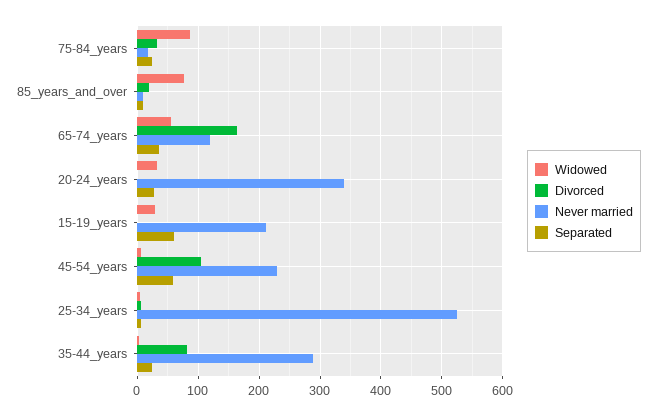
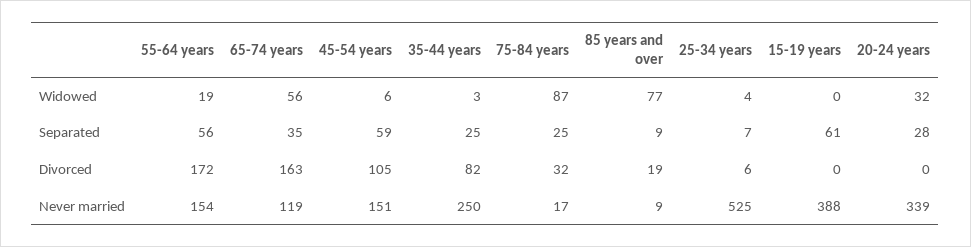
  {
    "Widowed": {
      "75-84_years": 87,
      "85_years_and_over": 77,
      "65-74_years": 56,
      "20-24_years": 32,
-     "15-19_years": 30,
+     "15-19_years": 0,
      "45-54_years": 6,
      "25-34_years": 4,
-     "35-44_years": 3
+     "35-44_years": 3,
+     "55-64 years": 19
    },
    "Divorced": {
      "75-84_years": 32,
      "85_years_and_over": 19,
      "65-74_years": 163,
      "20-24_years": 0,
      "15-19_years": 0,
      "45-54_years": 105,
      "25-34_years": 6,
-     "35-44_years": 82
+     "35-44_years": 82,
+     "55-64 years": 172
    },
    "Never married": {
      "75-84_years": 17,
      "85_years_and_over": 9,
      "65-74_years": 119,
      "20-24_years": 339,
-     "15-19_years": 210,
+     "15-19_years": 388,
-     "45-54_years": 230,
+     "45-54_years": 151,
      "25-34_years": 525,
-     "35-44_years": 290
+     "35-44_years": 250,
+     "55-64 years": 154
    },
    "Separated": {
      "75-84_years": 25,
      "85_years_and_over": 9,
      "65-74_years": 35,
      "20-24_years": 28,
      "15-19_years": 61,
      "45-54_years": 59,
      "25-34_years": 7,
-     "35-44_years": 25
+     "35-44_years": 25,
+     "55-64 years": 56
    }
  }

